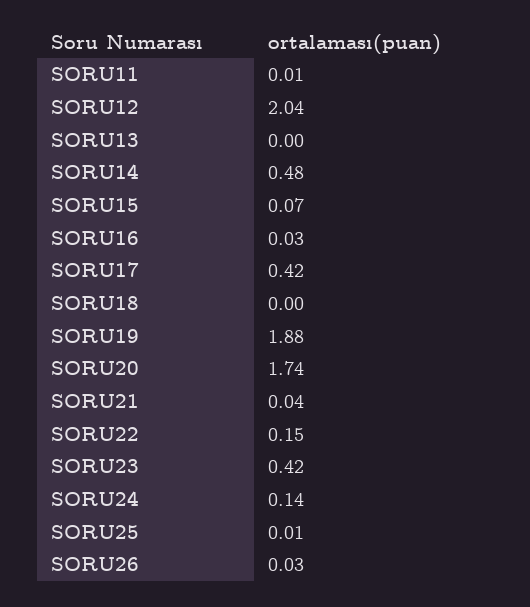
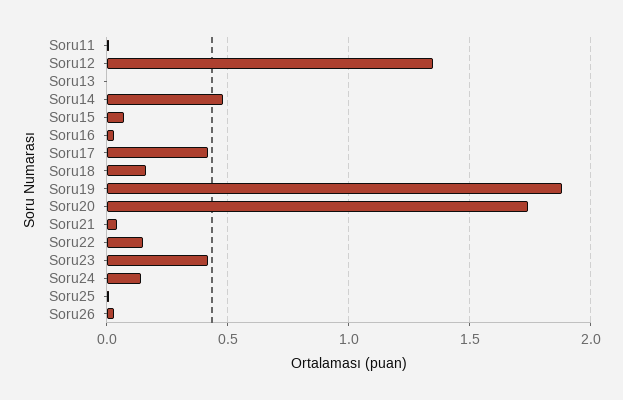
  {
    "SORU11": 0.01,
-   "SORU12": 2.04,
+   "SORU12": 1.35,
    "SORU13": 0,
    "SORU14": 0.48,
    "SORU15": 0.07,
    "SORU16": 0.03,
    "SORU17": 0.42,
-   "SORU18": 0,
+   "SORU18": 0.15,
    "SORU19": 1.88,
    "SORU20": 1.74,
    "SORU21": 0.04,
    "SORU22": 0.15,
    "SORU23": 0.42,
    "SORU24": 0.14,
    "SORU25": 0.01,
    "SORU26": 0.03
  }

